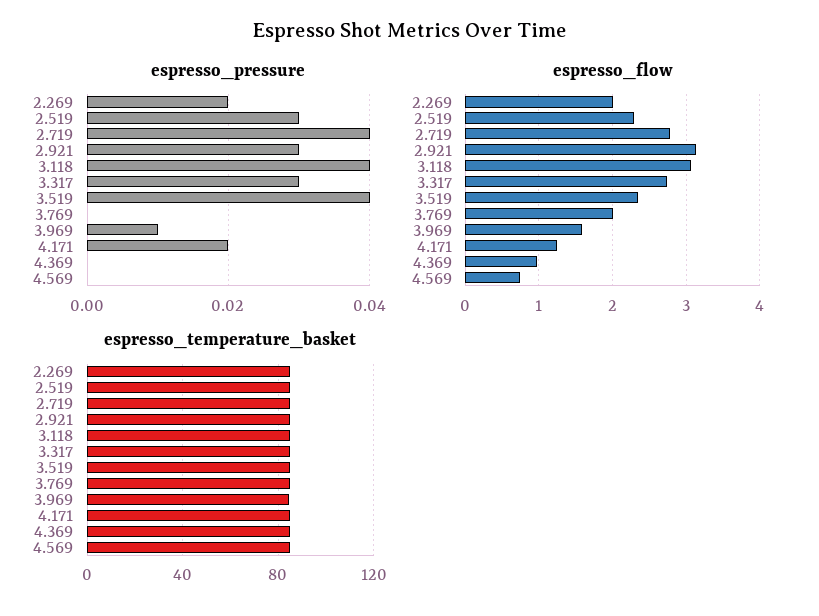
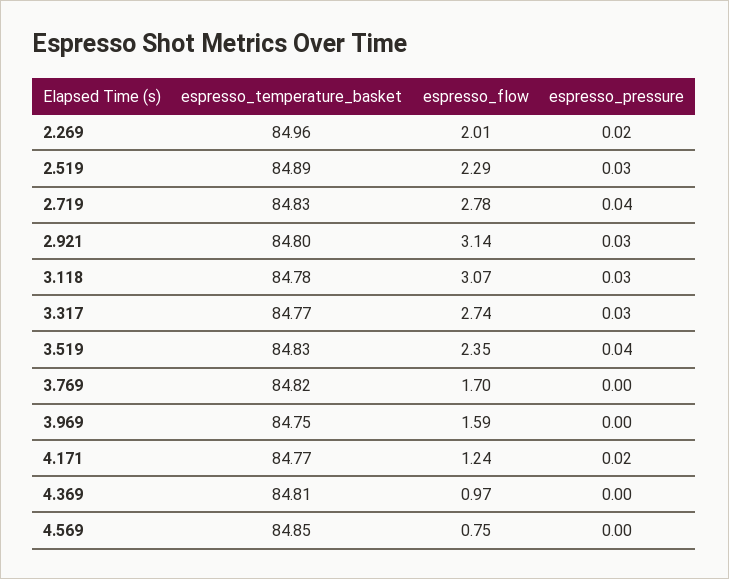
  {
    "espresso_pressure": {
      "2.269": 0.02,
      "2.519": 0.03,
      "2.719": 0.04,
      "2.921": 0.03,
-     "3.118": 0.04,
+     "3.118": 0.03,
      "3.317": 0.03,
      "3.519": 0.04,
      "3.769": 0,
-     "3.969": 0.01,
+     "3.969": 0,
      "4.171": 0.02,
      "4.369": 0,
      "4.569": 0
    },
    "espresso_flow": {
      "2.269": 2.01,
      "2.519": 2.29,
      "2.719": 2.78,
      "2.921": 3.14,
      "3.118": 3.07,
      "3.317": 2.74,
      "3.519": 2.35,
-     "3.769": 2,
+     "3.769": 1.7,
      "3.969": 1.59,
      "4.171": 1.24,
      "4.369": 0.97,
      "4.569": 0.75
    },
    "espresso_temperature_basket": {
      "2.269": 84.96,
      "2.519": 84.89,
      "2.719": 84.83,
      "2.921": 84.8,
      "3.118": 84.78,
      "3.317": 84.77,
      "3.519": 84.83,
      "3.769": 84.82,
      "3.969": 84.75,
      "4.171": 84.77,
      "4.369": 84.81,
      "4.569": 84.85
    }
  }

